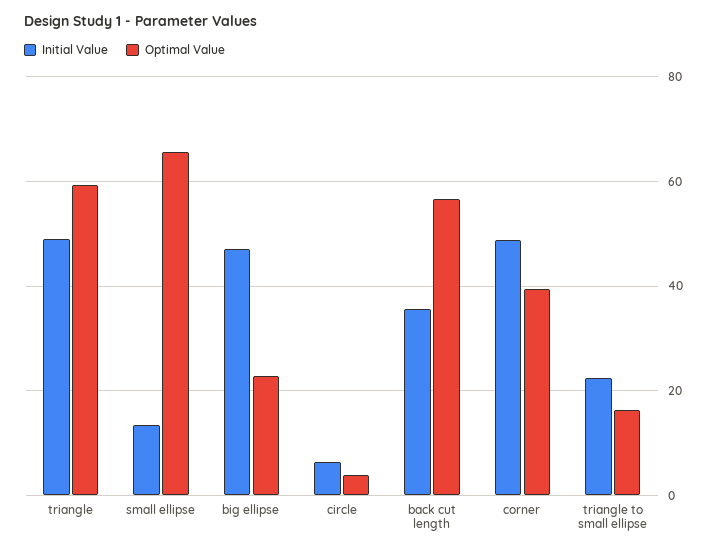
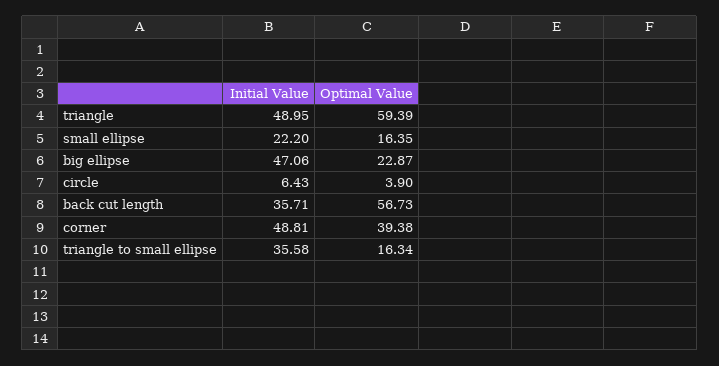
  {
    "Initial Value": {
      "triangle": 48.95,
-     "small ellipse": 14,
+     "small ellipse": 22.2,
      "big ellipse": 47.06,
      "circle": 6.43,
      "back cut length": 35.71,
      "corner": 48.81,
-     "triangle to small ellipse": 22
+     "triangle to small ellipse": 35.58
    },
    "Optimal Value": {
      "triangle": 59.39,
-     "small ellipse": 66,
+     "small ellipse": 16.35,
      "big ellipse": 22.87,
      "circle": 3.9,
      "back cut length": 56.73,
      "corner": 39.38,
      "triangle to small ellipse": 16.34
    }
  }

